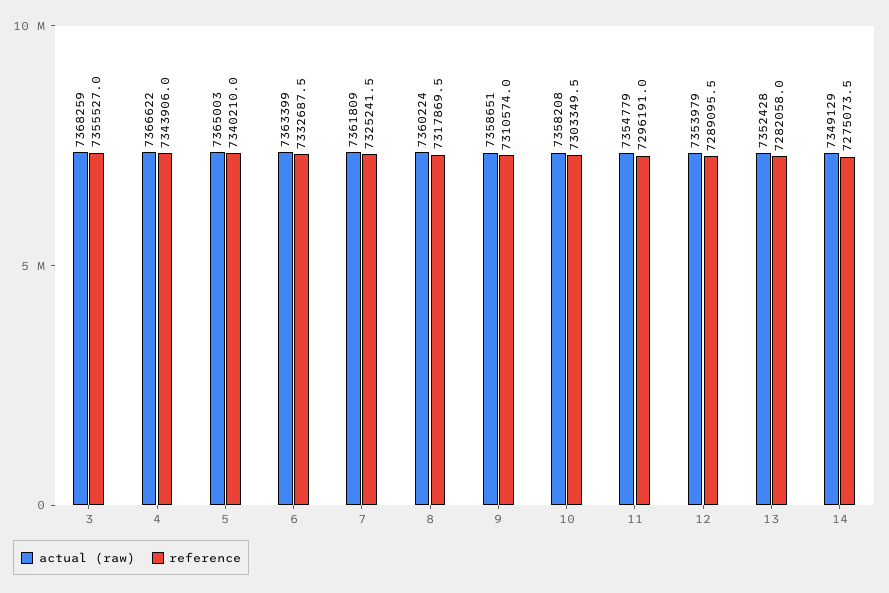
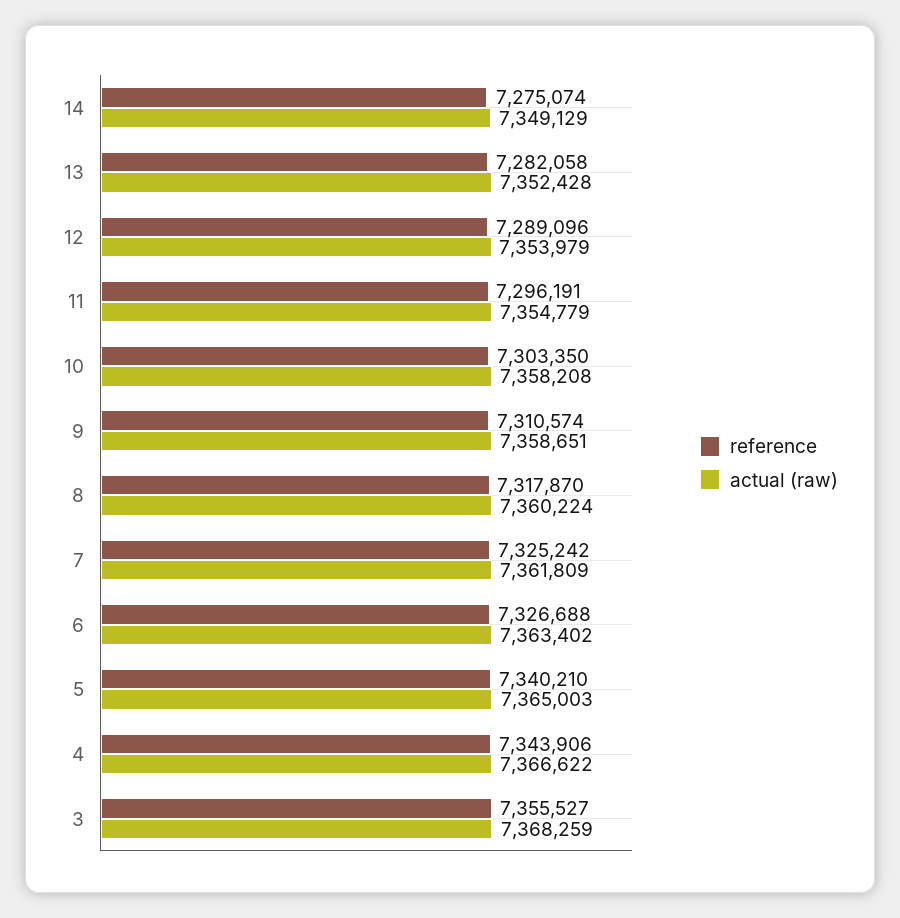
  {
    "actual (raw)": {
      "3": 7368259,
      "4": 7366622,
      "5": 7365003,
-     "6": 7363399,
+     "6": 7363402,
      "7": 7361809,
      "8": 7360224,
      "9": 7358651,
      "10": 7358208,
      "11": 7354779,
      "12": 7353979,
      "13": 7352428,
      "14": 7349129
    },
    "reference": {
      "3": 7355527,
      "4": 7343906,
      "5": 7340210,
-     "6": 7332687.5,
+     "6": 7326688,
      "7": 7325241.5,
      "8": 7317869.5,
      "9": 7310574,
      "10": 7303349.5,
      "11": 7296191,
      "12": 7289095.5,
      "13": 7282058,
      "14": 7275073.5
    }
  }

